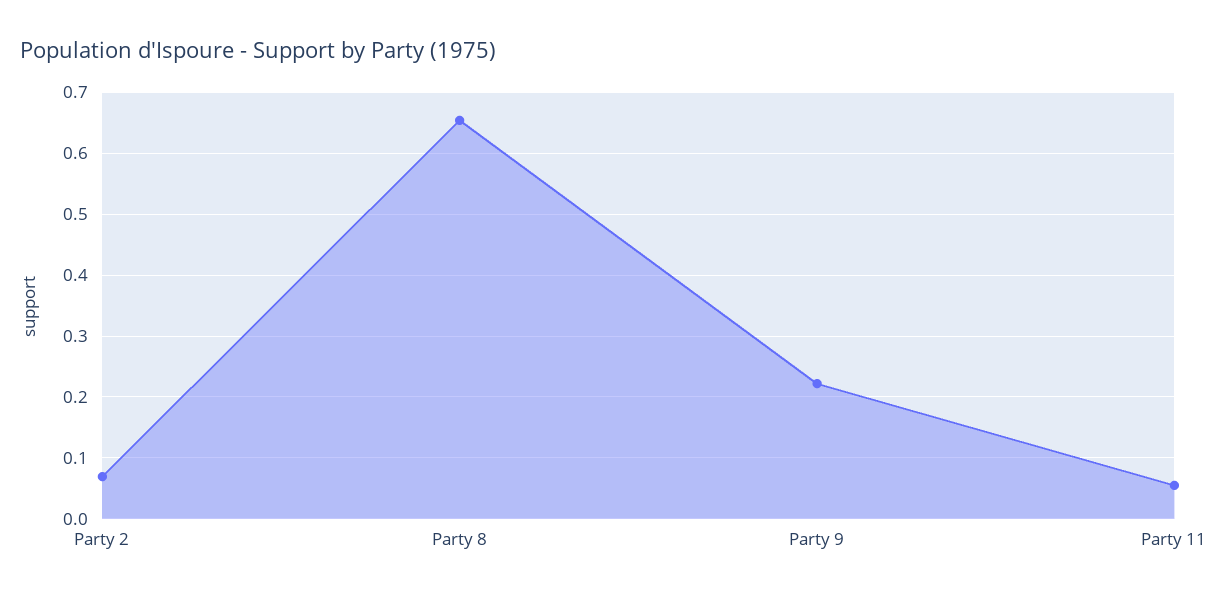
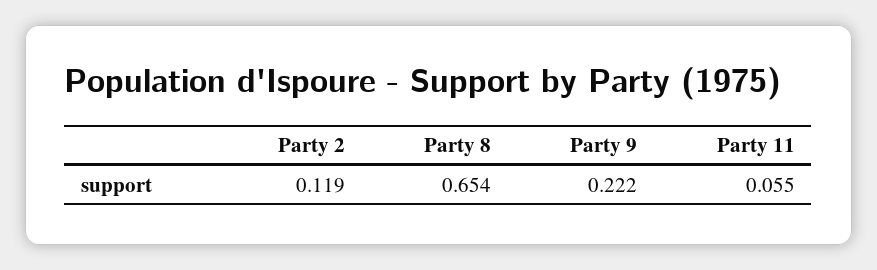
  {
-   "Party 2": 0.07,
+   "Party 2": 0.119,
    "Party 8": 0.654,
    "Party 9": 0.222,
    "Party 11": 0.055
  }

